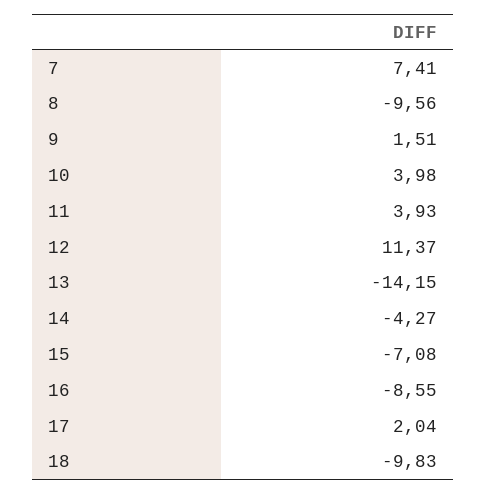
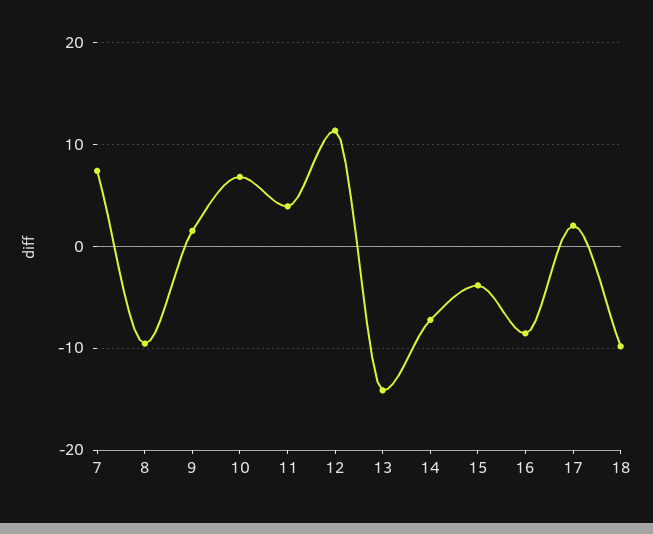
  {
    "7": 7.41,
    "8": -9.56,
    "9": 1.51,
-   "10": 3.98,
+   "10": 7,
    "11": 3.93,
    "12": 11.37,
    "13": -14.15,
-   "14": -4.27,
+   "14": -7,
-   "15": -7.08,
+   "15": -4,
    "16": -8.55,
    "17": 2.04,
    "18": -9.83
  }

